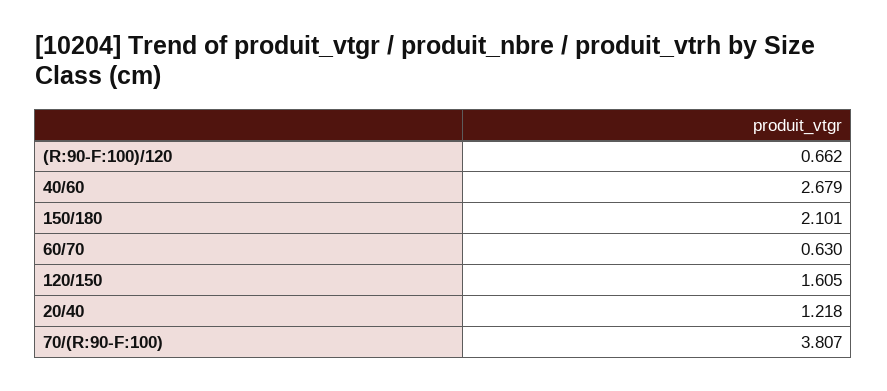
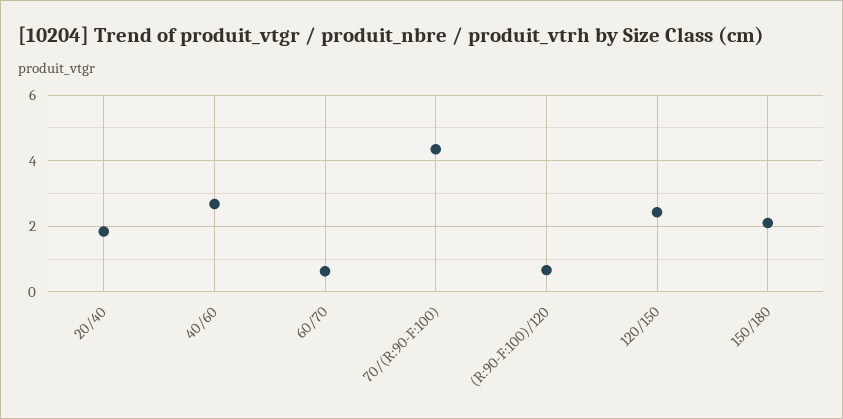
  {
    "(R:90-F:100)/120": 0.662,
    "40/60": 2.679,
    "150/180": 2.101,
    "60/70": 0.63,
-   "120/150": 1.605,
+   "120/150": 2.4,
-   "20/40": 1.218,
+   "20/40": 1.8,
-   "70/(R:90-F:100)": 3.807
+   "70/(R:90-F:100)": 4.4
  }

